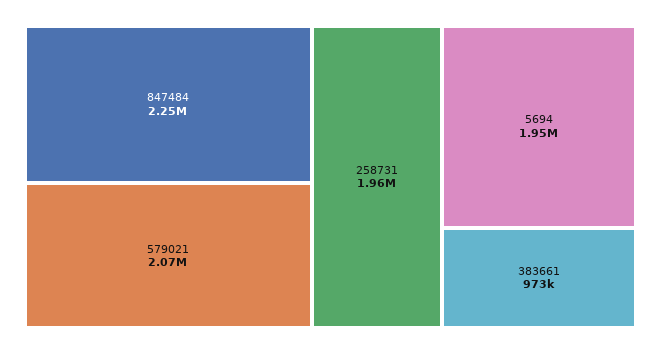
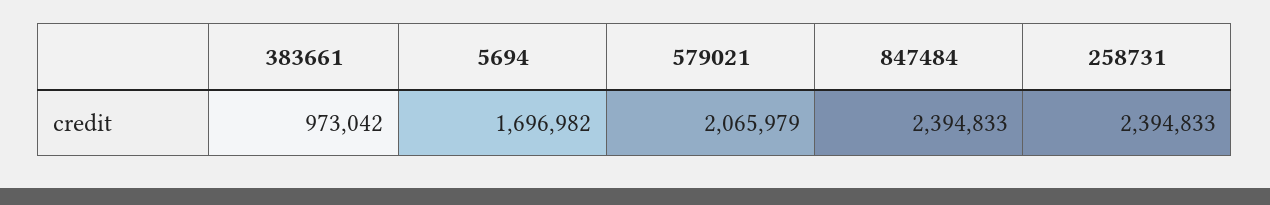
  {
-   "847484": 2250000,
+   "847484": 2394833,
    "579021": 2065979,
-   "258731": 1960000,
+   "258731": 2394833,
-   "5694": 1950000,
+   "5694": 1696982,
    "383661": 973042
  }

